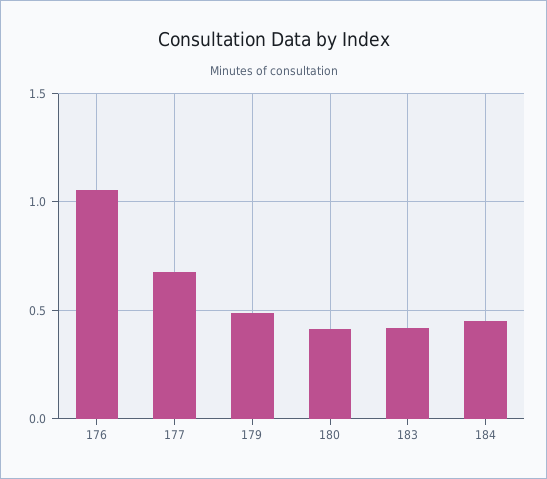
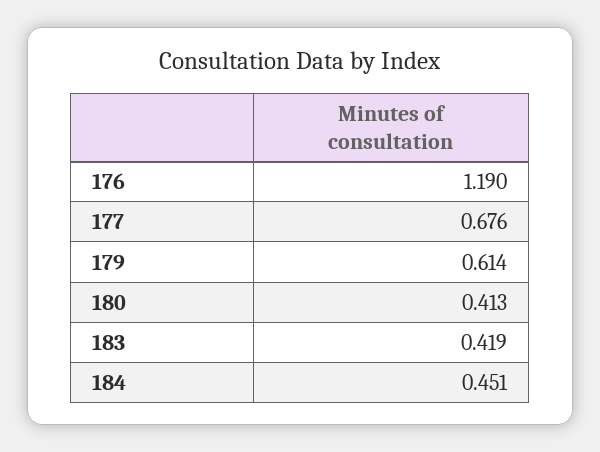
  {
-   "176": 1.05,
+   "176": 1.19,
    "177": 0.676,
-   "179": 0.5,
+   "179": 0.614,
    "180": 0.413,
    "183": 0.419,
    "184": 0.451
  }

